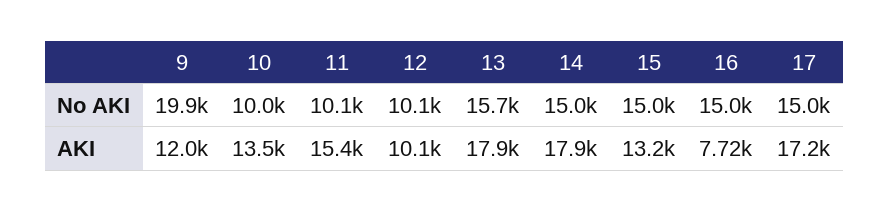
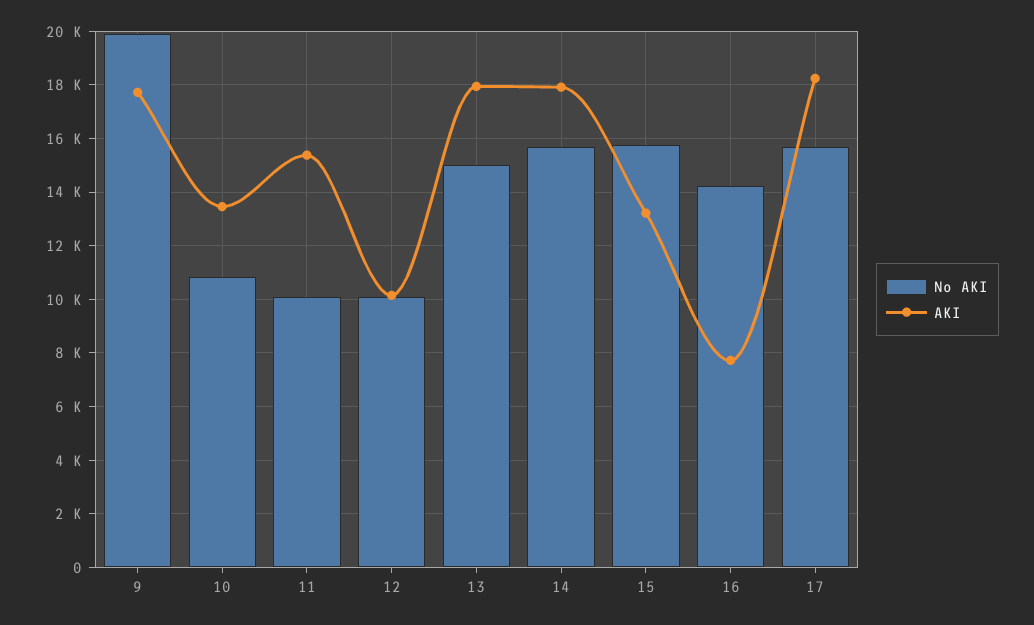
  {
    "No AKI": {
      "9": 19900,
-     "10": 10000,
+     "10": 10750,
      "11": 10100,
      "12": 10100,
-     "13": 15700,
+     "13": 15000,
-     "14": 15000,
+     "14": 15750,
-     "15": 15000,
+     "15": 15750,
-     "16": 15000,
+     "16": 14250,
-     "17": 15000
+     "17": 15750
    },
    "AKI": {
-     "9": 12000,
+     "9": 17750,
      "10": 13500,
      "11": 15400,
      "12": 10100,
      "13": 17900,
      "14": 17900,
      "15": 13200,
      "16": 7720,
-     "17": 17200
+     "17": 18250
    }
  }

